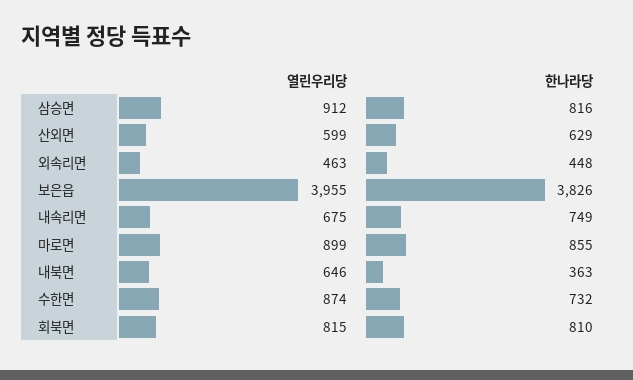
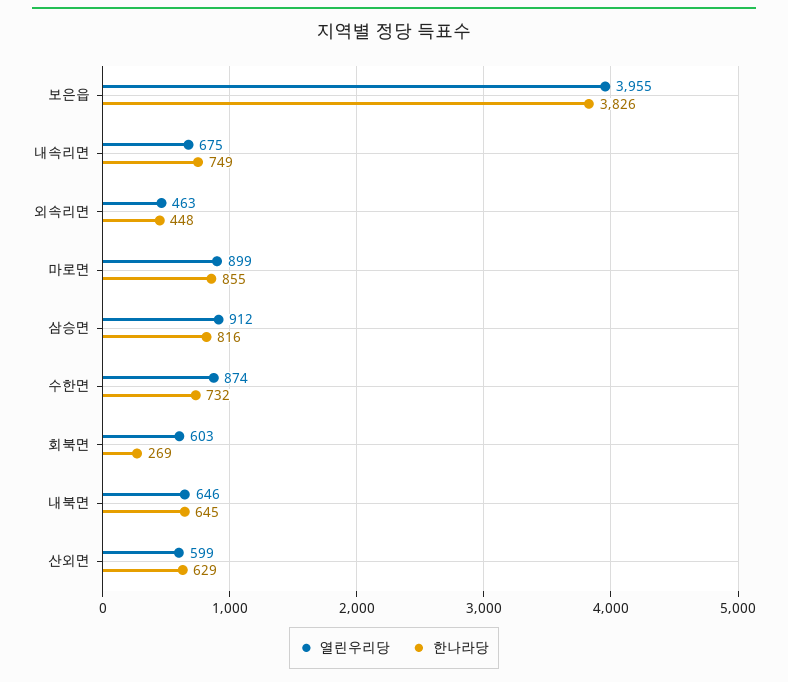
  {
    "열린우리당": {
      "삼승면": 912,
      "산외면": 599,
      "외속리면": 463,
      "보은읍": 3955,
      "내속리면": 675,
      "마로면": 899,
      "내북면": 646,
      "수한면": 874,
-     "회북면": 815
+     "회북면": 603
    },
    "한나라당": {
      "삼승면": 816,
      "산외면": 629,
      "외속리면": 448,
      "보은읍": 3826,
      "내속리면": 749,
      "마로면": 855,
-     "내북면": 363,
+     "내북면": 645,
      "수한면": 732,
-     "회북면": 810
+     "회북면": 269
    }
  }

